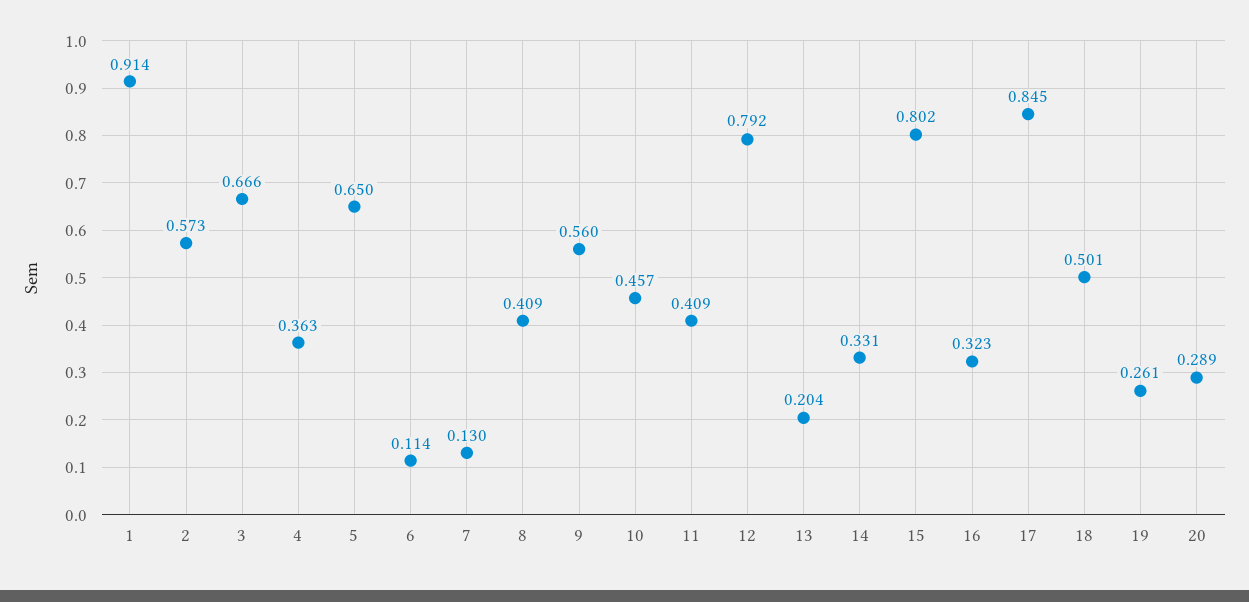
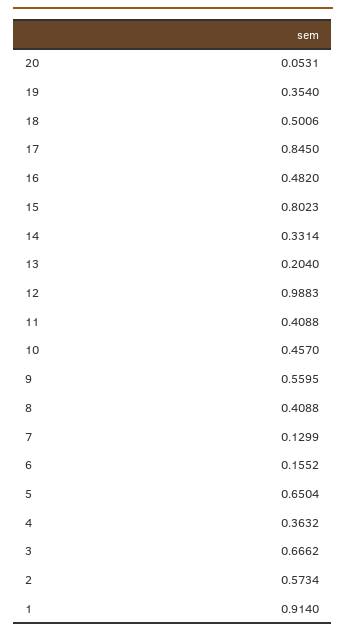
  {
    "1": 0.914,
    "2": 0.5734,
    "3": 0.6662,
    "4": 0.3632,
    "5": 0.6504,
-   "6": 0.114,
+   "6": 0.1552,
    "7": 0.1299,
    "8": 0.4088,
    "9": 0.5595,
    "10": 0.457,
    "11": 0.4088,
-   "12": 0.792,
+   "12": 0.9883,
    "13": 0.204,
    "14": 0.3314,
    "15": 0.8023,
-   "16": 0.323,
+   "16": 0.482,
    "17": 0.845,
    "18": 0.5006,
-   "19": 0.261,
+   "19": 0.354,
-   "20": 0.289
+   "20": 0.0531
  }

